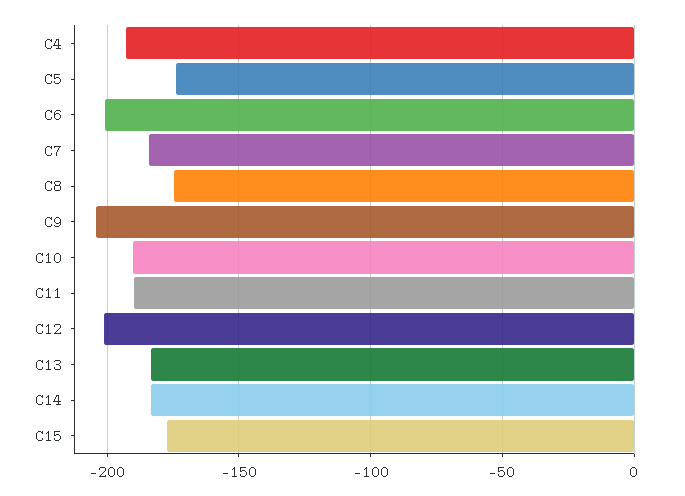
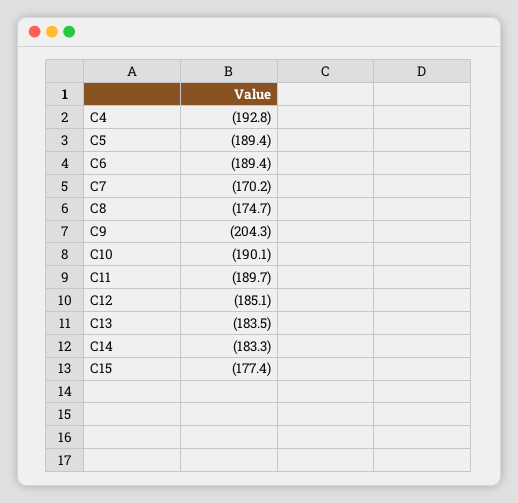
  {
    "C4": -192.8,
-   "C5": -175,
+   "C5": -189.4,
-   "C6": -200,
+   "C6": -189.4,
-   "C7": -185,
+   "C7": -170.2,
    "C8": -174.7,
    "C9": -204.3,
    "C10": -190.1,
    "C11": -189.7,
-   "C12": -200,
+   "C12": -185.1,
    "C13": -183.5,
    "C14": -183.3,
    "C15": -177.4
  }

